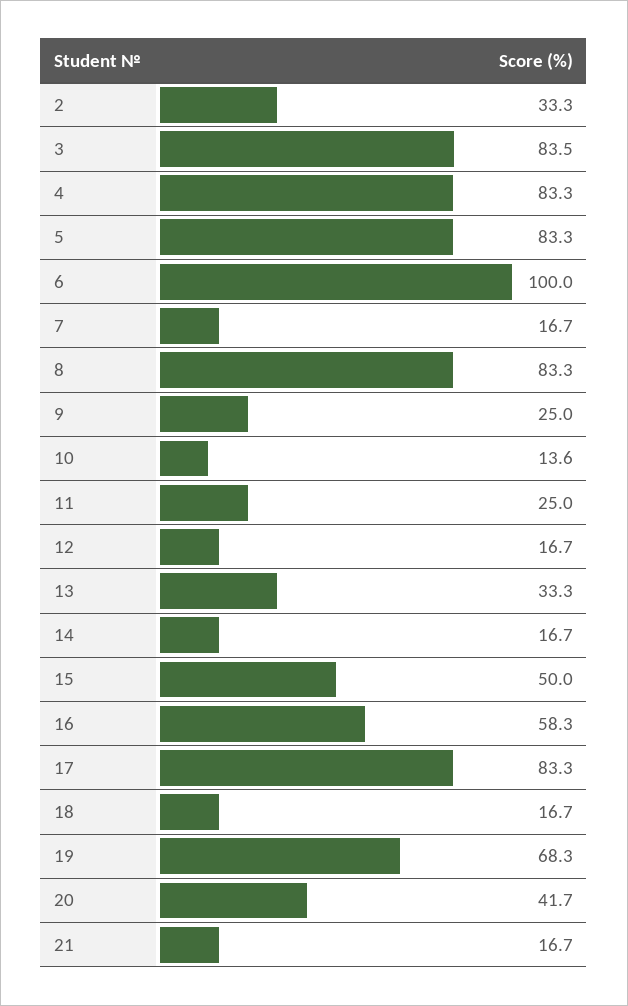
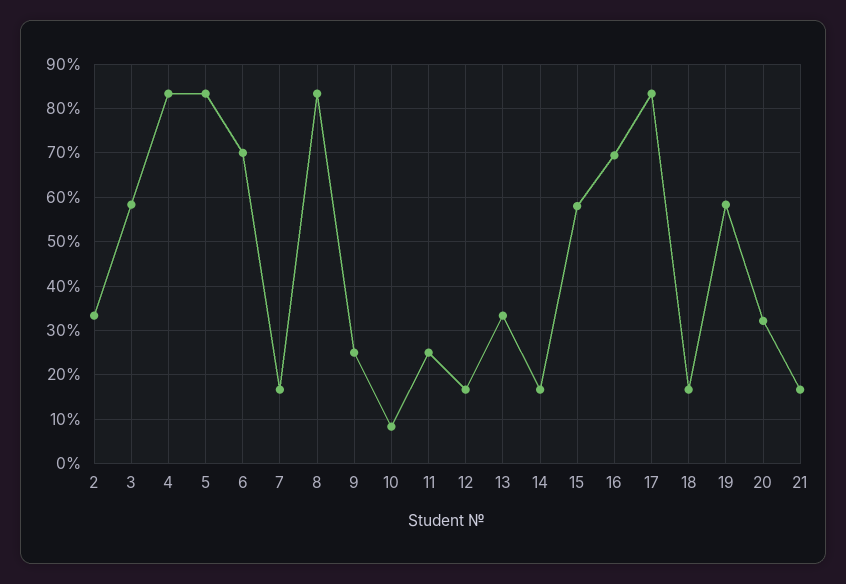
  {
    "2": 33.3,
-   "3": 83.5,
+   "3": 58,
    "4": 83.3,
    "5": 83.3,
-   "6": 100,
+   "6": 70,
    "7": 16.7,
    "8": 83.3,
    "9": 25,
-   "10": 13.6,
+   "10": 8,
    "11": 25,
    "12": 16.7,
    "13": 33.3,
    "14": 16.7,
-   "15": 50,
+   "15": 58,
-   "16": 58.3,
+   "16": 70,
    "17": 83.3,
    "18": 16.7,
-   "19": 68.3,
+   "19": 58,
-   "20": 41.7,
+   "20": 32,
    "21": 16.7
  }

